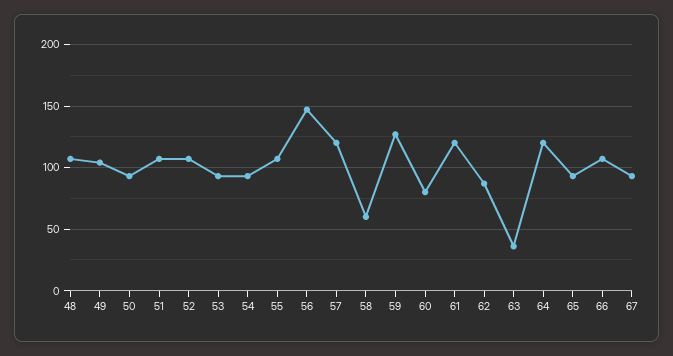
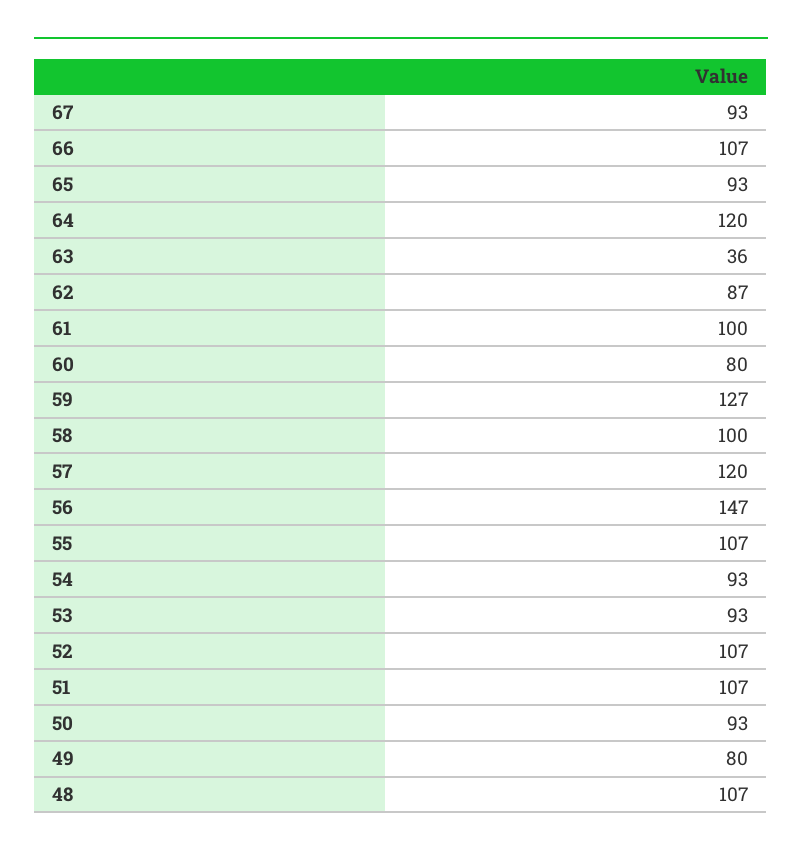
  {
    "48": 107,
-   "49": 105,
+   "49": 80,
    "50": 93,
    "51": 107,
    "52": 107,
    "53": 93,
    "54": 93,
    "55": 107,
    "56": 147,
    "57": 120,
-   "58": 60,
+   "58": 100,
    "59": 127,
    "60": 80,
-   "61": 120,
+   "61": 100,
    "62": 87,
    "63": 36,
    "64": 120,
    "65": 93,
    "66": 107,
    "67": 93
  }

